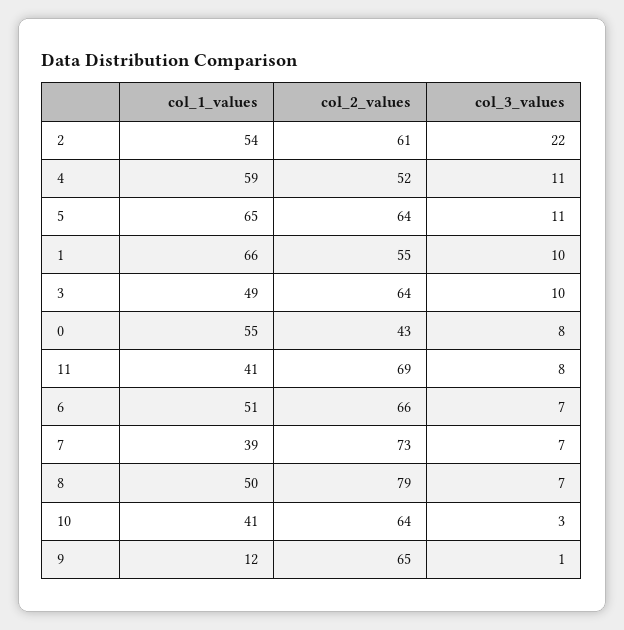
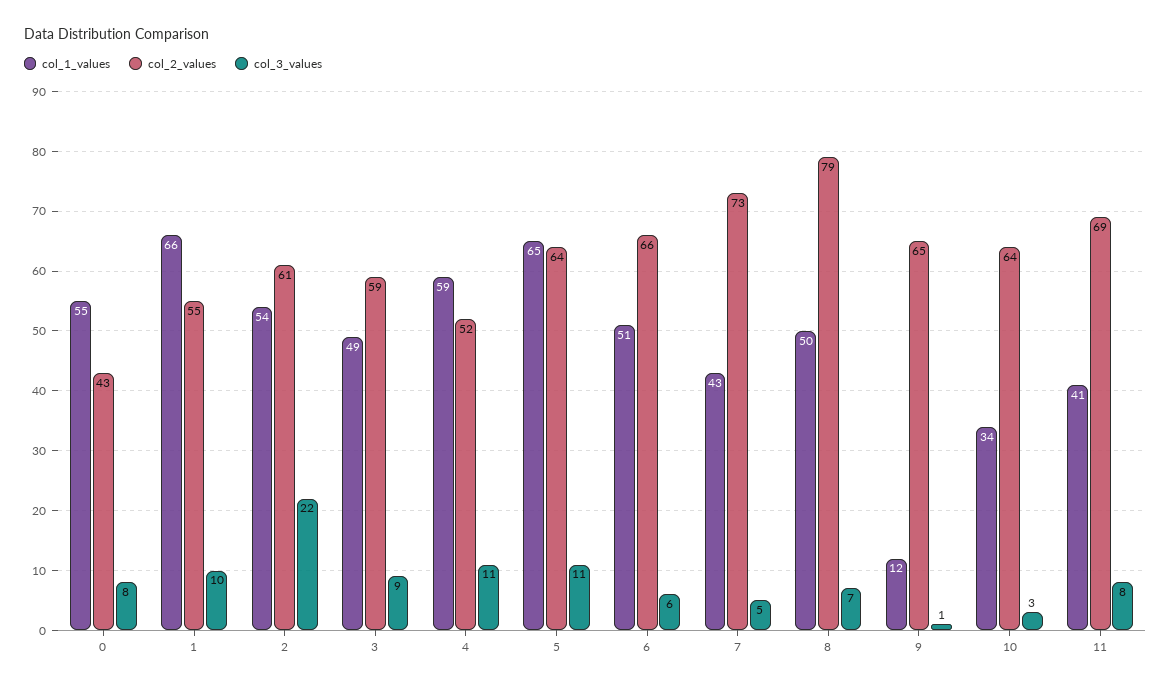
  {
    "col_1_values": {
      "2": 54,
      "4": 59,
      "5": 65,
      "1": 66,
      "3": 49,
      "0": 55,
      "11": 41,
      "6": 51,
-     "7": 39,
+     "7": 43,
      "8": 50,
-     "10": 41,
+     "10": 34,
      "9": 12
    },
    "col_2_values": {
      "2": 61,
      "4": 52,
      "5": 64,
      "1": 55,
-     "3": 64,
+     "3": 59,
      "0": 43,
      "11": 69,
      "6": 66,
      "7": 73,
      "8": 79,
      "10": 64,
      "9": 65
    },
    "col_3_values": {
      "2": 22,
      "4": 11,
      "5": 11,
      "1": 10,
-     "3": 10,
+     "3": 9,
      "0": 8,
      "11": 8,
-     "6": 7,
+     "6": 6,
-     "7": 7,
+     "7": 5,
      "8": 7,
      "10": 3,
      "9": 1
    }
  }

